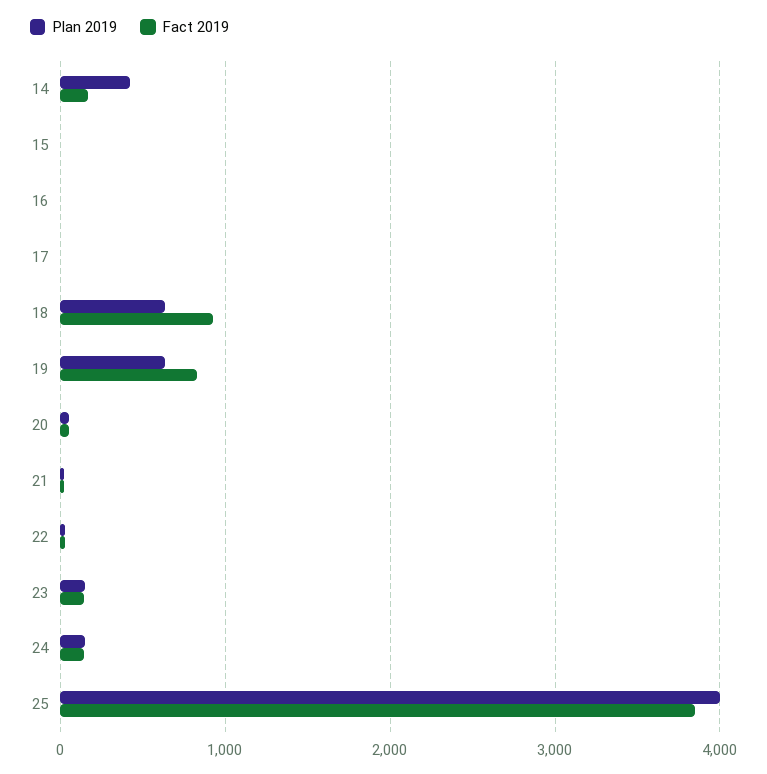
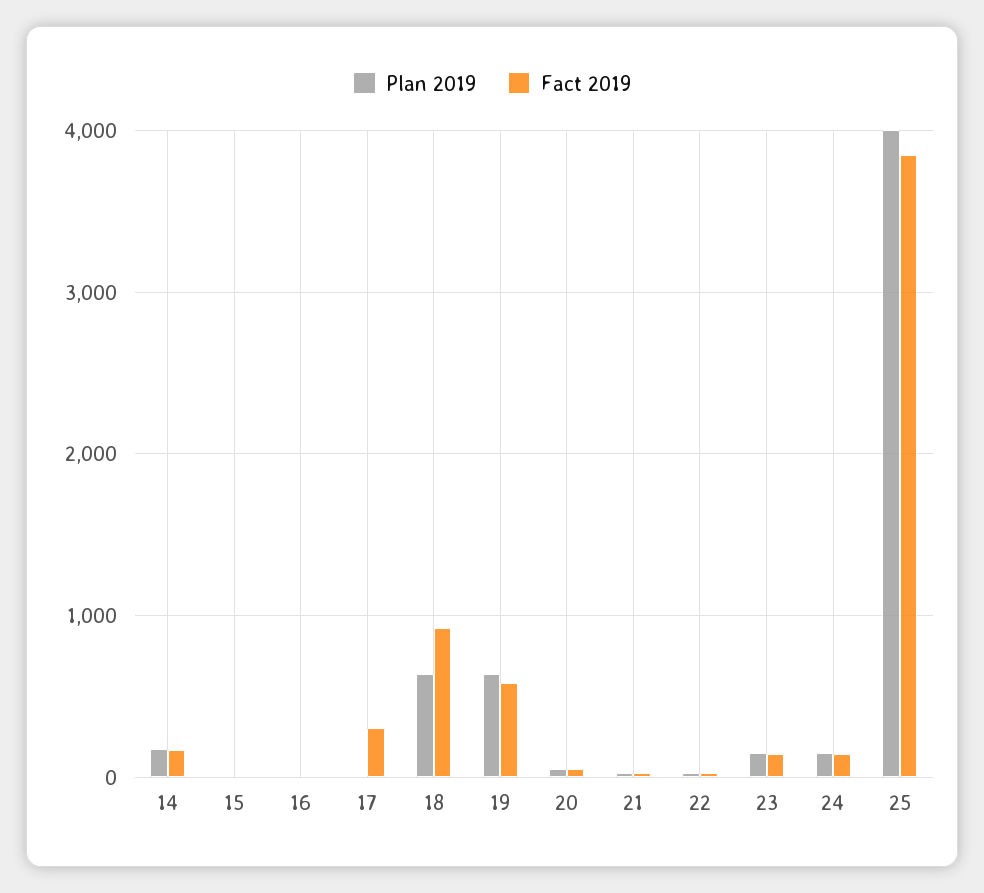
  {
    "Plan 2019": {
-     "14": 400,
+     "14": 200,
      "15": 0,
      "16": 0,
      "17": 0,
      "18": 600,
      "19": 600,
      "20": 100,
      "21": 0,
      "22": 0,
      "23": 200,
      "24": 200,
      "25": 4000
    },
    "Fact 2019": {
      "14": 200,
      "15": 0,
      "16": 0,
-     "17": 0,
+     "17": 300,
      "18": 900,
-     "19": 800,
+     "19": 600,
      "20": 100,
      "21": 0,
      "22": 0,
      "23": 100,
      "24": 100,
      "25": 3900
    }
  }

